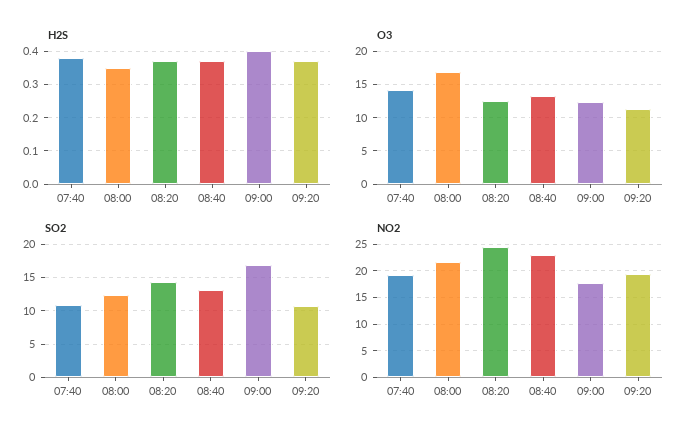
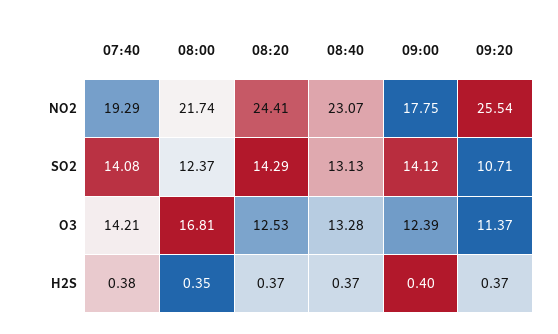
  {
    "H2S": {
      "07:40": 0.38,
      "08:00": 0.35,
      "08:20": 0.37,
      "08:40": 0.37,
      "09:00": 0.4,
      "09:20": 0.37
    },
    "O3": {
      "07:40": 14.21,
      "08:00": 16.81,
      "08:20": 12.53,
      "08:40": 13.28,
      "09:00": 12.39,
      "09:20": 11.37
    },
    "SO2": {
-     "07:40": 11,
+     "07:40": 14.08,
      "08:00": 12.37,
      "08:20": 14.29,
      "08:40": 13.13,
-     "09:00": 17,
+     "09:00": 14.12,
      "09:20": 10.71
    },
    "NO2": {
      "07:40": 19.29,
      "08:00": 21.74,
      "08:20": 24.41,
      "08:40": 23.07,
      "09:00": 17.75,
-     "09:20": 20
+     "09:20": 25.54
    }
  }

